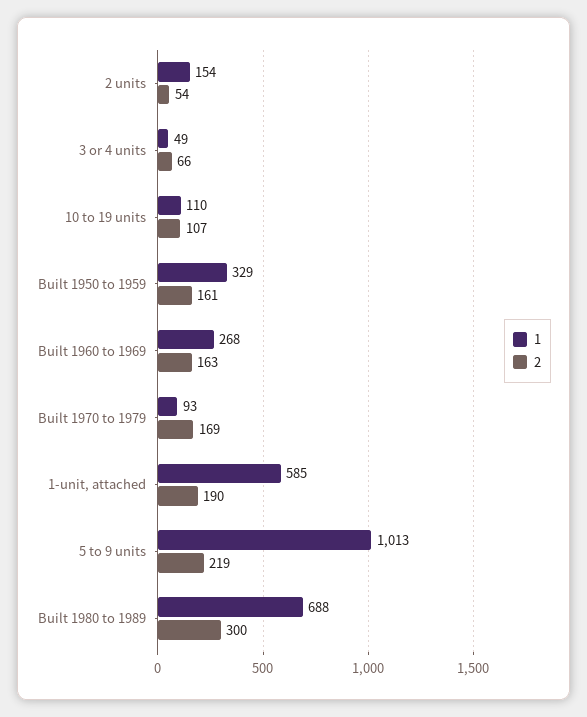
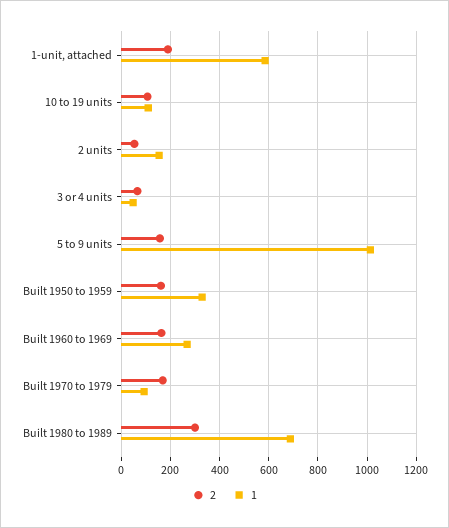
  {
    "1": {
      "2 units": 154,
      "3 or 4 units": 49,
      "10 to 19 units": 110,
      "Built 1950 to 1959": 329,
      "Built 1960 to 1969": 268,
      "Built 1970 to 1979": 93,
      "1-unit, attached": 585,
      "5 to 9 units": 1013,
      "Built 1980 to 1989": 688
    },
    "2": {
      "2 units": 54,
      "3 or 4 units": 66,
      "10 to 19 units": 107,
      "Built 1950 to 1959": 161,
      "Built 1960 to 1969": 163,
      "Built 1970 to 1979": 169,
      "1-unit, attached": 190,
-     "5 to 9 units": 219,
+     "5 to 9 units": 150,
      "Built 1980 to 1989": 300
    }
  }

